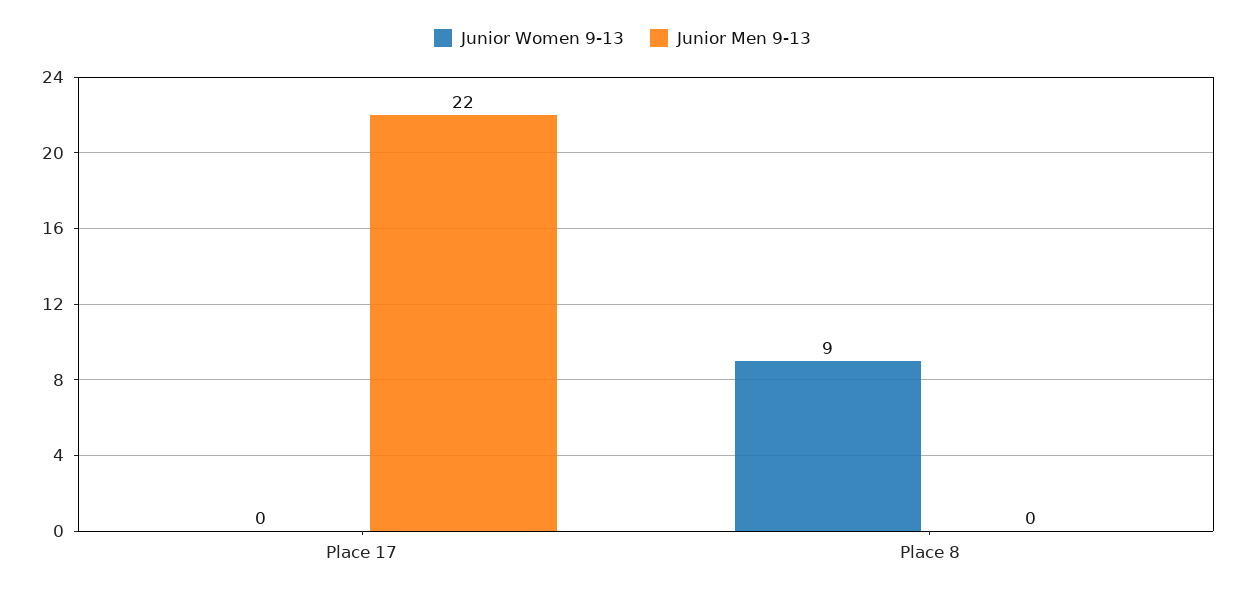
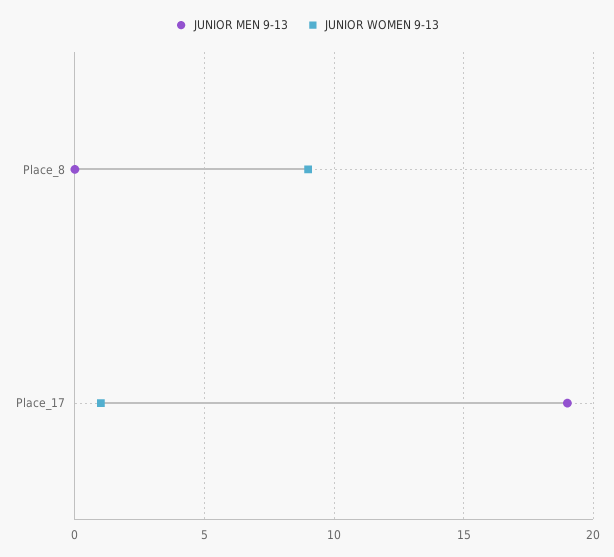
  {
    "Junior Women 9-13": {
-     "Place 17": 0,
+     "Place 17": 1,
      "Place 8": 9
    },
    "Junior Men 9-13": {
-     "Place 17": 22,
+     "Place 17": 19,
      "Place 8": 0
    }
  }

